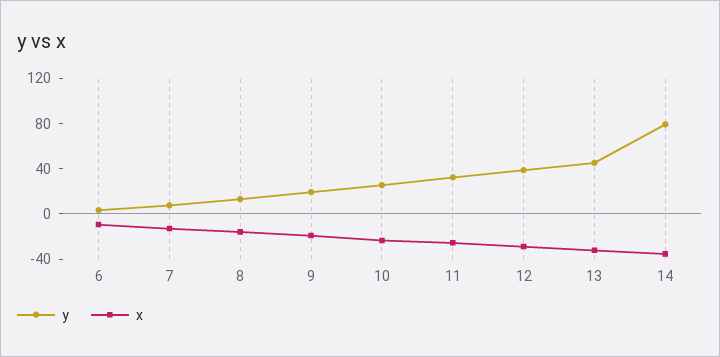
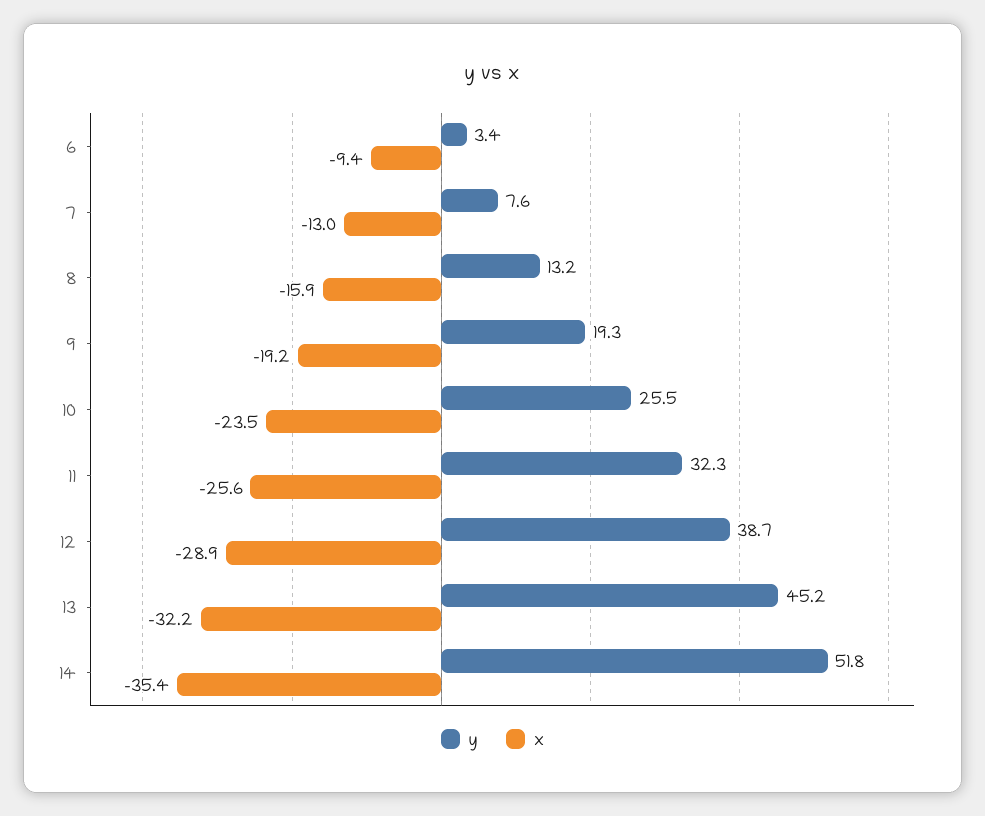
  {
    "y": {
      "6": 3.4,
      "7": 7.6,
      "8": 13.2,
      "9": 19.3,
      "10": 25.5,
      "11": 32.3,
      "12": 38.7,
      "13": 45.2,
-     "14": 80
+     "14": 51.8
    },
    "x": {
      "6": -9.4,
      "7": -13,
      "8": -15.9,
      "9": -19.2,
      "10": -23.5,
      "11": -25.6,
      "12": -28.9,
      "13": -32.2,
      "14": -35.4
    }
  }

